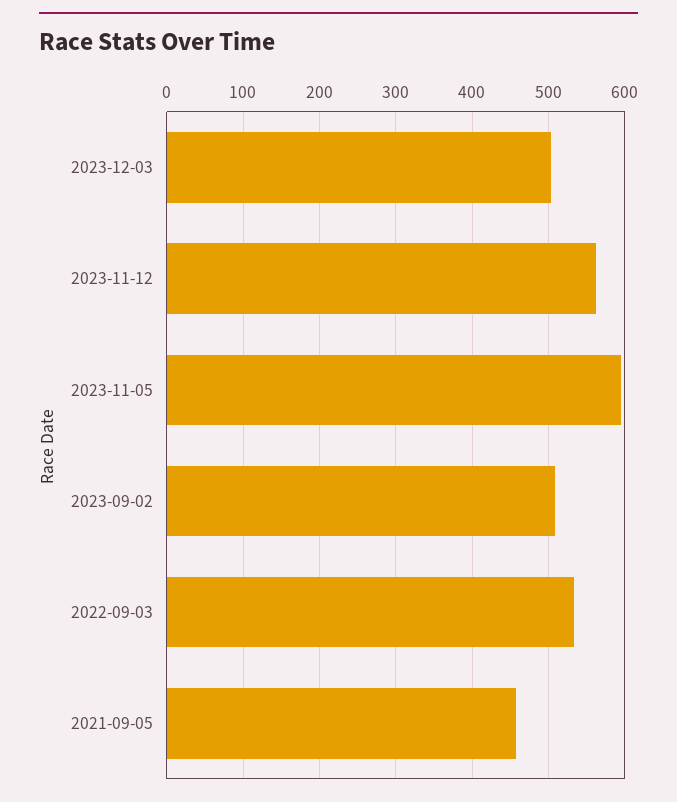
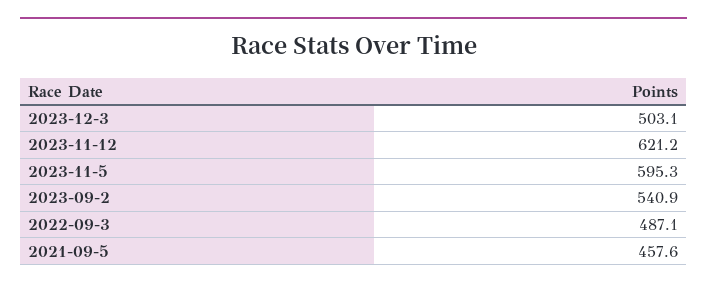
  {
    "2023-12-03": 503.1,
-   "2023-11-12": 560,
+   "2023-11-12": 621.2,
    "2023-11-05": 595.3,
-   "2023-09-02": 510,
+   "2023-09-02": 540.9,
-   "2022-09-03": 530,
+   "2022-09-03": 487.1,
    "2021-09-05": 457.6
  }

